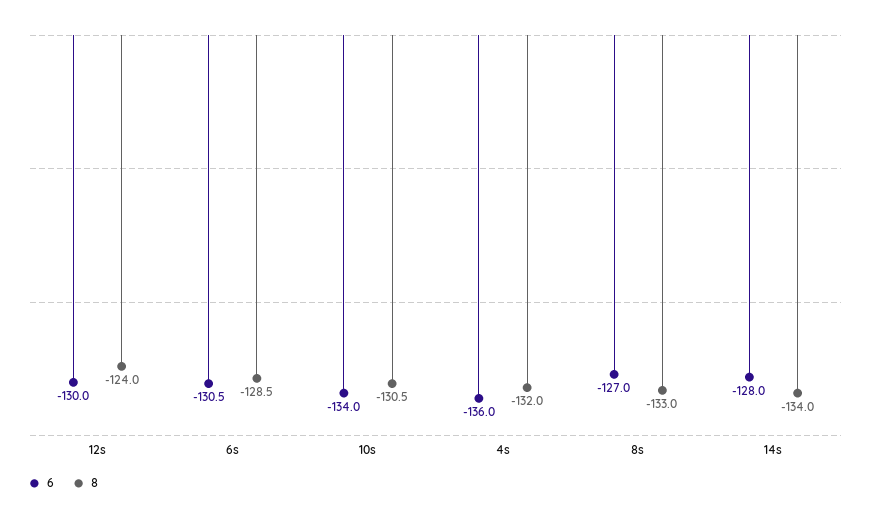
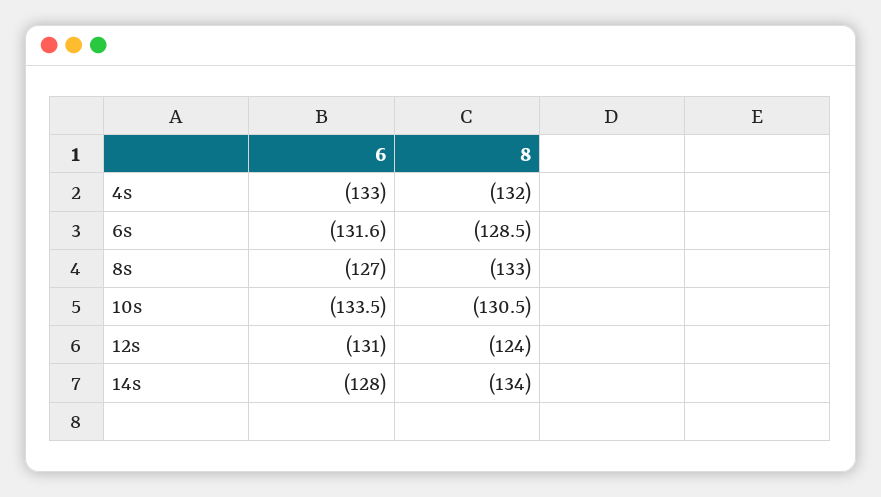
  {
    "6": {
-     "12s": -130,
+     "12s": -131,
-     "6s": -130.5,
+     "6s": -131.6,
-     "10s": -134,
+     "10s": -133.5,
-     "4s": -136,
+     "4s": -133,
      "8s": -127,
      "14s": -128
    },
    "8": {
      "12s": -124,
      "6s": -128.5,
      "10s": -130.5,
      "4s": -132,
      "8s": -133,
      "14s": -134
    }
  }

